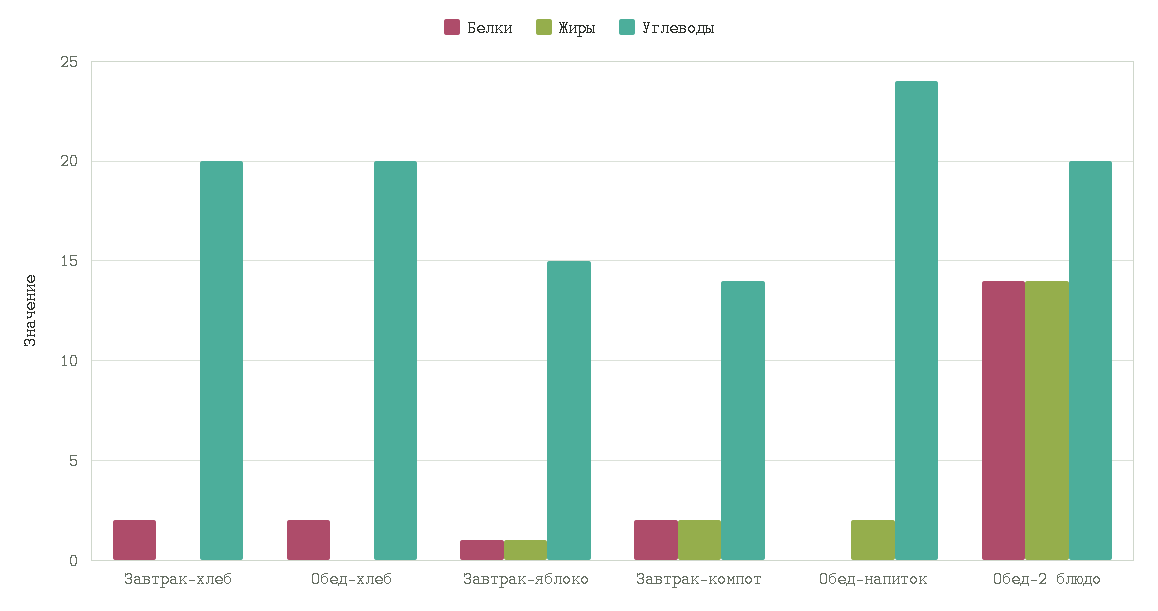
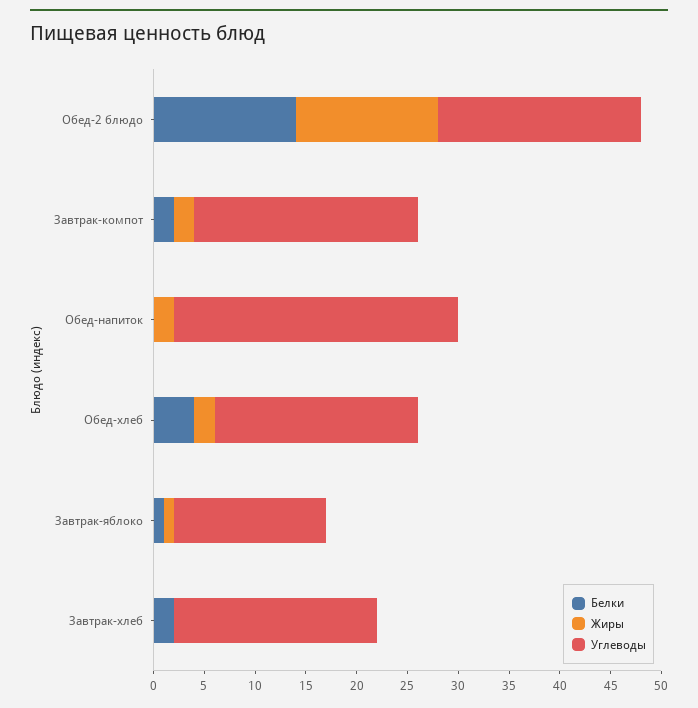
  {
    "Белки": {
      "Завтрак-хлеб": 2,
-     "Обед-хлеб": 2,
+     "Обед-хлеб": 4,
      "Завтрак-яблоко": 1,
      "Завтрак-компот": 2,
      "Обед-напиток": 0,
      "Обед-2 блюдо": 14
    },
    "Жиры": {
      "Завтрак-хлеб": 0,
-     "Обед-хлеб": 0,
+     "Обед-хлеб": 2,
      "Завтрак-яблоко": 1,
      "Завтрак-компот": 2,
      "Обед-напиток": 2,
      "Обед-2 блюдо": 14
    },
    "Углеводы": {
      "Завтрак-хлеб": 20,
      "Обед-хлеб": 20,
      "Завтрак-яблоко": 15,
-     "Завтрак-компот": 14,
+     "Завтрак-компот": 22,
-     "Обед-напиток": 24,
+     "Обед-напиток": 28,
      "Обед-2 блюдо": 20
    }
  }

